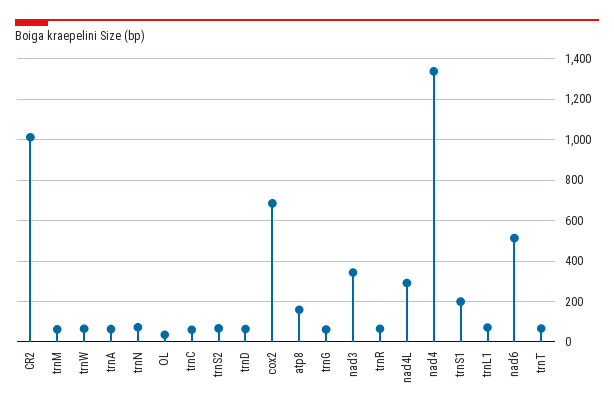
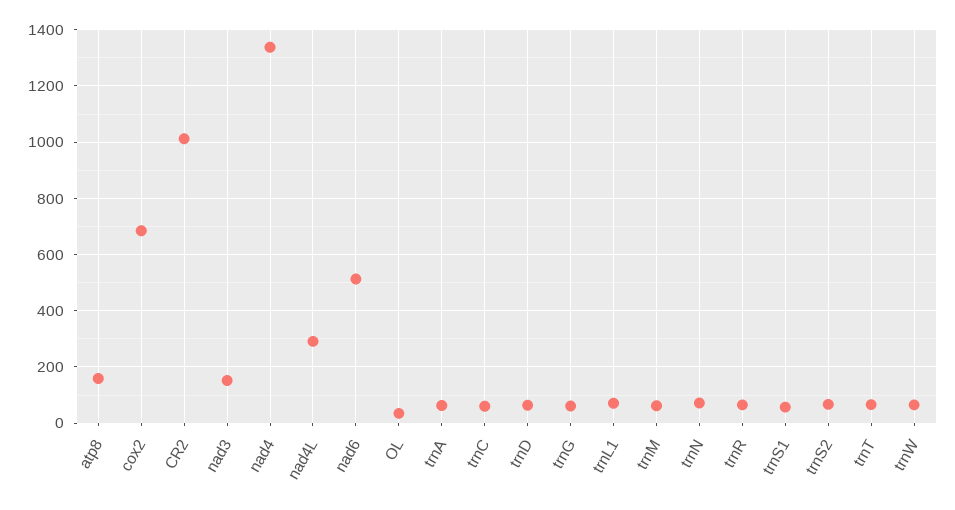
  {
    "CR2": 1000,
    "trnM": 50,
    "trnW": 75,
    "trnA": 75,
    "trnN": 75,
    "OL": 25,
    "trnC": 50,
    "trnS2": 75,
    "trnD": 75,
    "cox2": 675,
    "atp8": 150,
    "trnG": 50,
-   "nad3": 350,
+   "nad3": 150,
    "trnR": 75,
    "nad4L": 300,
    "nad4": 1350,
-   "trnS1": 200,
+   "trnS1": 50,
    "trnL1": 75,
    "nad6": 525,
    "trnT": 75
  }

